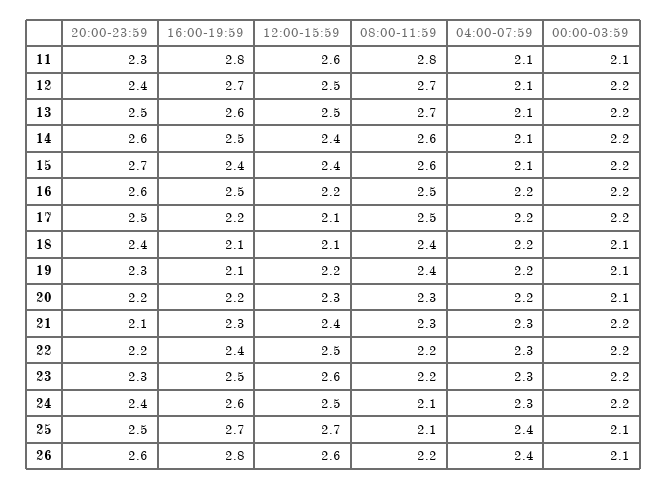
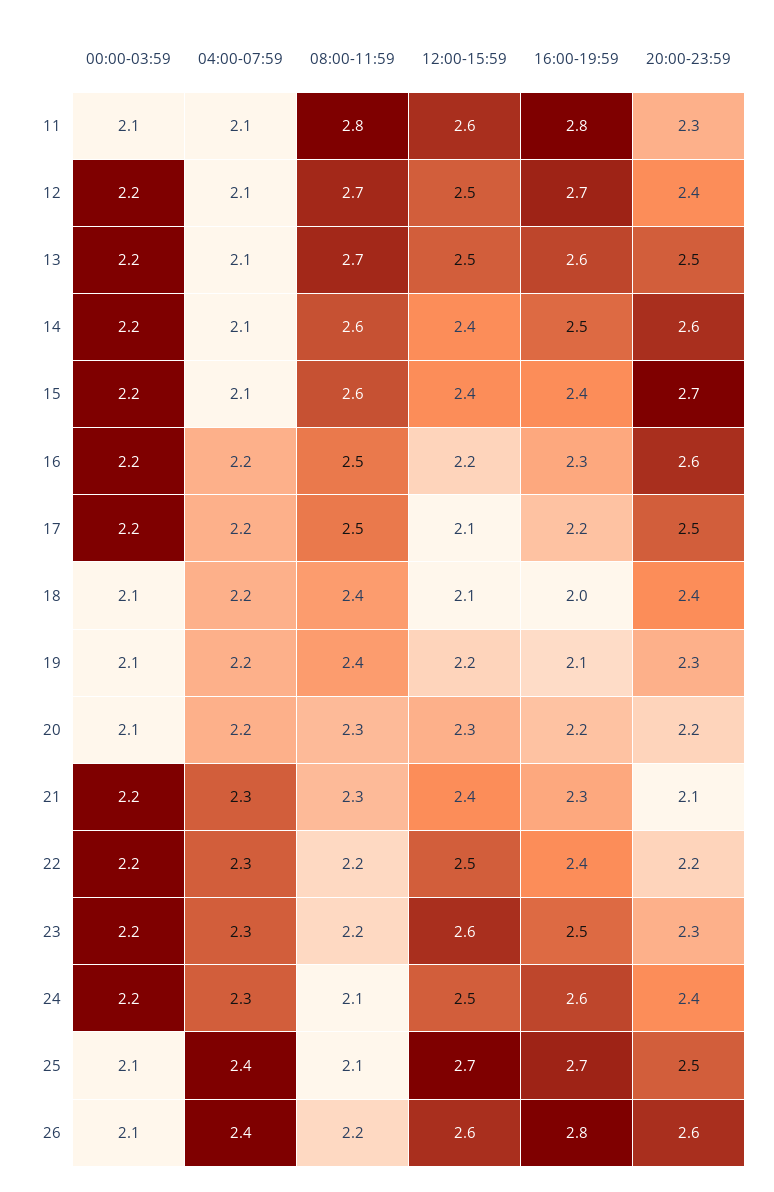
  {
    "20:00-23:59": {
      "11": 2.3,
      "12": 2.4,
      "13": 2.5,
      "14": 2.6,
      "15": 2.7,
      "16": 2.6,
      "17": 2.5,
      "18": 2.4,
      "19": 2.3,
      "20": 2.2,
      "21": 2.1,
      "22": 2.2,
      "23": 2.3,
      "24": 2.4,
      "25": 2.5,
      "26": 2.6
    },
    "16:00-19:59": {
      "11": 2.8,
      "12": 2.7,
      "13": 2.6,
      "14": 2.5,
      "15": 2.4,
-     "16": 2.5,
+     "16": 2.3,
      "17": 2.2,
-     "18": 2.1,
+     "18": 2,
      "19": 2.1,
      "20": 2.2,
      "21": 2.3,
      "22": 2.4,
      "23": 2.5,
      "24": 2.6,
      "25": 2.7,
      "26": 2.8
    },
    "12:00-15:59": {
      "11": 2.6,
      "12": 2.5,
      "13": 2.5,
      "14": 2.4,
      "15": 2.4,
      "16": 2.2,
      "17": 2.1,
      "18": 2.1,
      "19": 2.2,
      "20": 2.3,
      "21": 2.4,
      "22": 2.5,
      "23": 2.6,
      "24": 2.5,
      "25": 2.7,
      "26": 2.6
    },
    "08:00-11:59": {
      "11": 2.8,
      "12": 2.7,
      "13": 2.7,
      "14": 2.6,
      "15": 2.6,
      "16": 2.5,
      "17": 2.5,
      "18": 2.4,
      "19": 2.4,
      "20": 2.3,
      "21": 2.3,
      "22": 2.2,
      "23": 2.2,
      "24": 2.1,
      "25": 2.1,
      "26": 2.2
    },
    "04:00-07:59": {
      "11": 2.1,
      "12": 2.1,
      "13": 2.1,
      "14": 2.1,
      "15": 2.1,
      "16": 2.2,
      "17": 2.2,
      "18": 2.2,
      "19": 2.2,
      "20": 2.2,
      "21": 2.3,
      "22": 2.3,
      "23": 2.3,
      "24": 2.3,
      "25": 2.4,
      "26": 2.4
    },
    "00:00-03:59": {
      "11": 2.1,
      "12": 2.2,
      "13": 2.2,
      "14": 2.2,
      "15": 2.2,
      "16": 2.2,
      "17": 2.2,
      "18": 2.1,
      "19": 2.1,
      "20": 2.1,
      "21": 2.2,
      "22": 2.2,
      "23": 2.2,
      "24": 2.2,
      "25": 2.1,
      "26": 2.1
    }
  }

